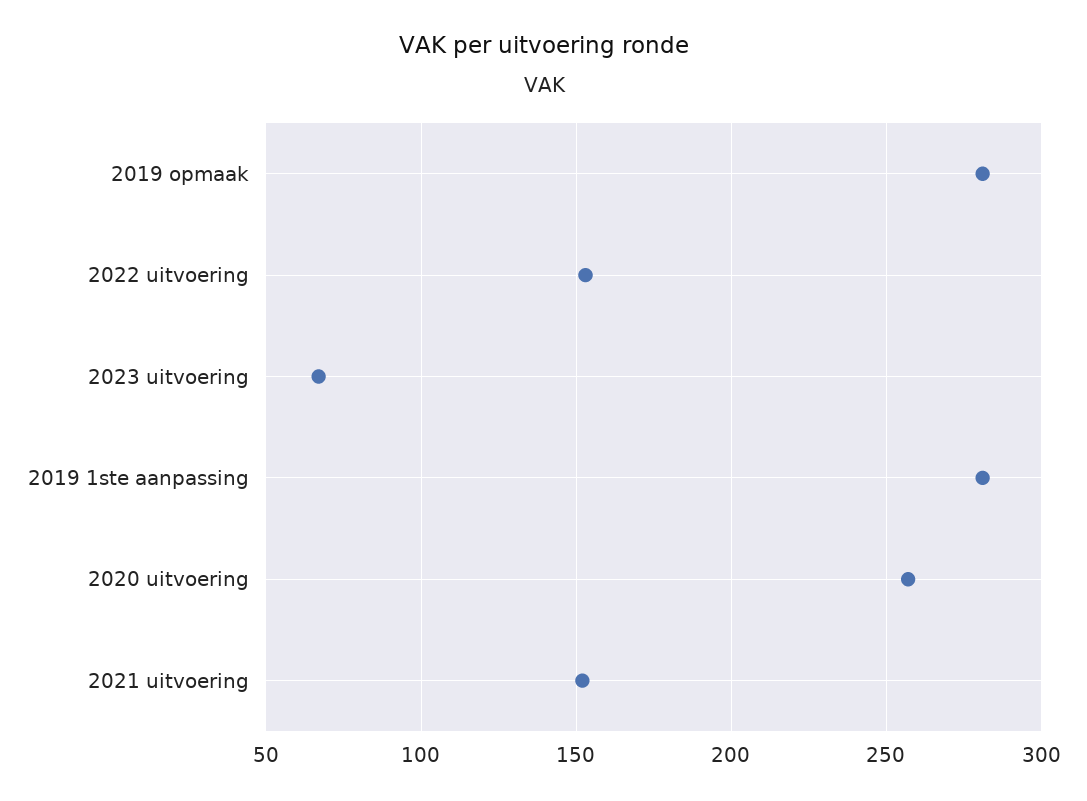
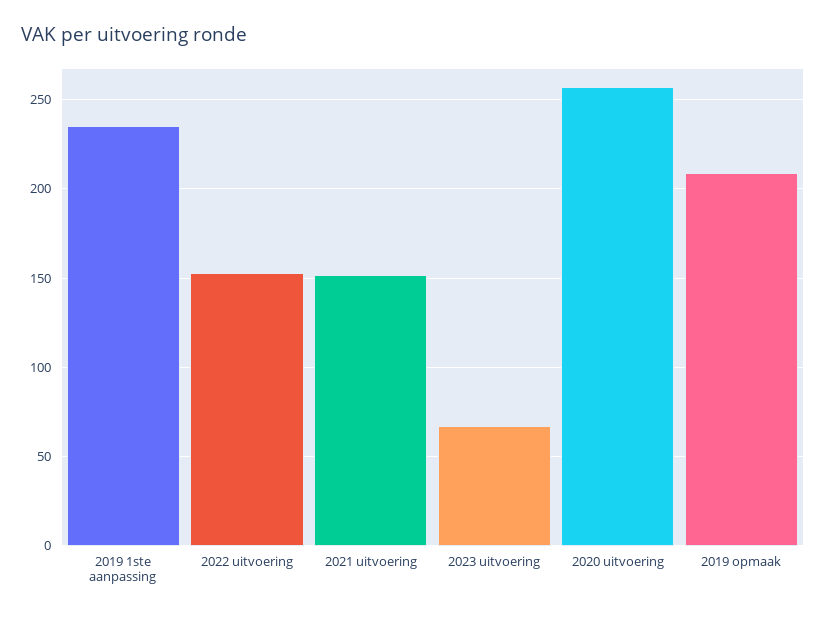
  {
-   "2019 opmaak": 280,
+   "2019 opmaak": 210,
    "2022 uitvoering": 155,
    "2023 uitvoering": 65,
-   "2019 1ste aanpassing": 280,
+   "2019 1ste aanpassing": 235,
    "2020 uitvoering": 255,
    "2021 uitvoering": 150
  }

